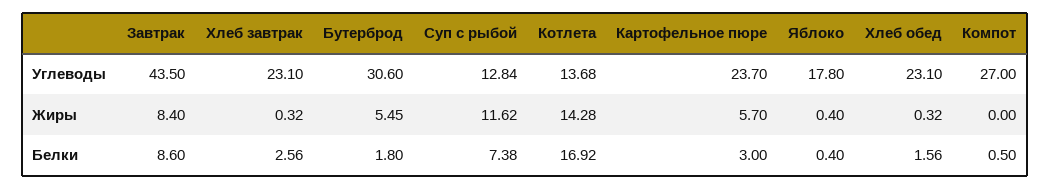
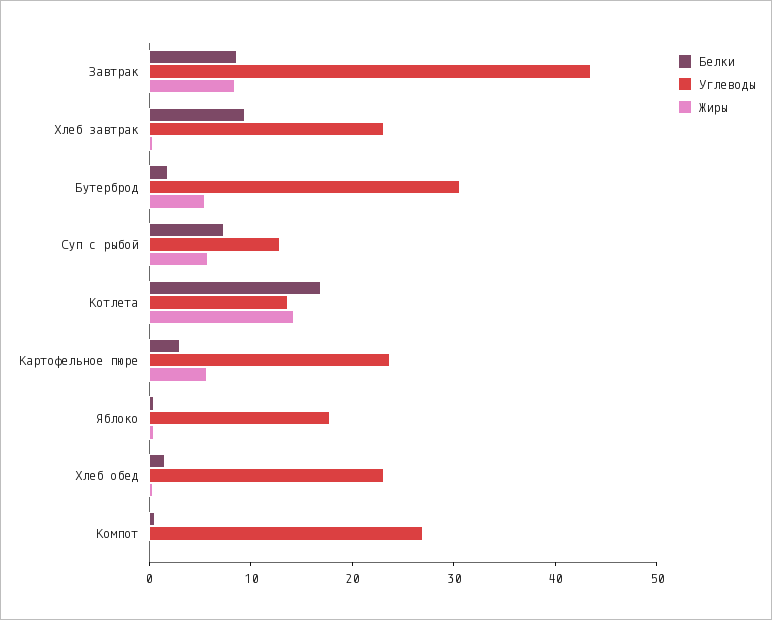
  {
    "Углеводы": {
      "Завтрак": 43.5,
      "Хлеб завтрак": 23.1,
      "Бутерброд": 30.6,
      "Суп с рыбой": 12.84,
      "Котлета": 13.68,
      "Картофельное пюре": 23.7,
      "Яблоко": 17.8,
      "Хлеб обед": 23.1,
      "Компот": 27
    },
    "Жиры": {
      "Завтрак": 8.4,
      "Хлеб завтрак": 0.32,
      "Бутерброд": 5.45,
-     "Суп с рыбой": 11.62,
+     "Суп с рыбой": 6,
      "Котлета": 14.28,
      "Картофельное пюре": 5.7,
      "Яблоко": 0.4,
      "Хлеб обед": 0.32,
      "Компот": 0
    },
    "Белки": {
      "Завтрак": 8.6,
-     "Хлеб завтрак": 2.56,
+     "Хлеб завтрак": 10,
      "Бутерброд": 1.8,
      "Суп с рыбой": 7.38,
      "Котлета": 16.92,
      "Картофельное пюре": 3,
      "Яблоко": 0.4,
      "Хлеб обед": 1.56,
      "Компот": 0.5
    }
  }

